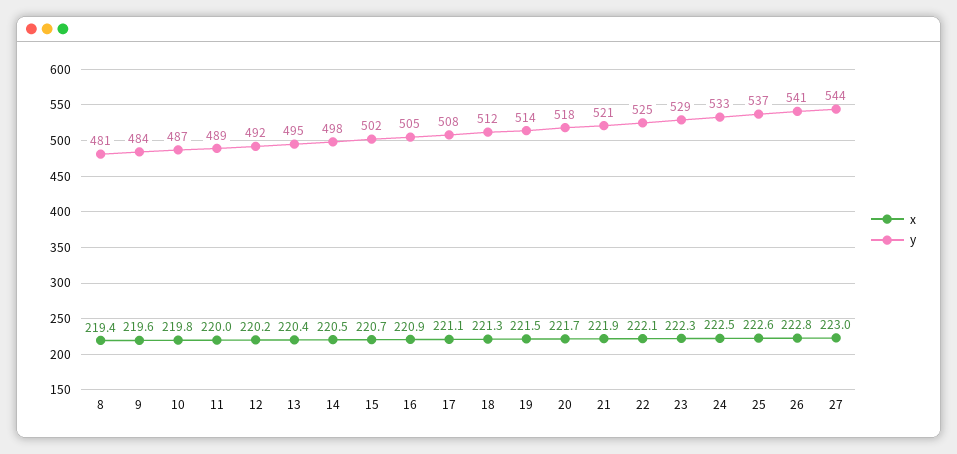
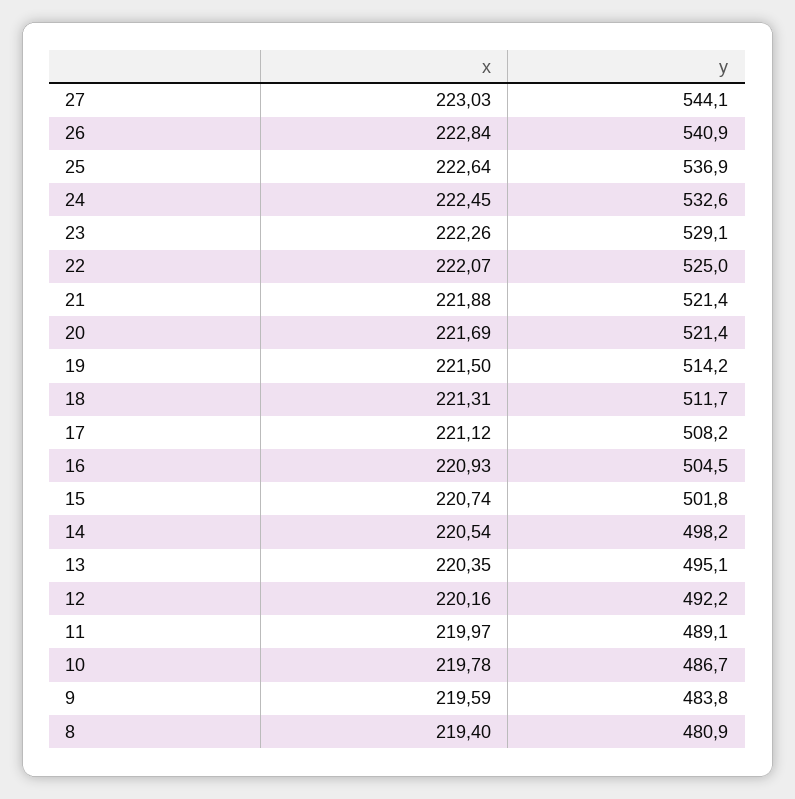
  {
    "x": {
      "8": 219.4,
      "9": 219.59,
      "10": 219.78,
      "11": 219.97,
      "12": 220.16,
      "13": 220.35,
      "14": 220.54,
      "15": 220.74,
      "16": 220.93,
      "17": 221.12,
      "18": 221.31,
      "19": 221.5,
      "20": 221.69,
      "21": 221.88,
      "22": 222.07,
      "23": 222.26,
      "24": 222.45,
      "25": 222.64,
      "26": 222.84,
      "27": 223.03
    },
    "y": {
      "8": 480.9,
      "9": 483.8,
      "10": 486.7,
      "11": 489.1,
      "12": 492.2,
      "13": 495.1,
      "14": 498.2,
      "15": 501.8,
      "16": 504.5,
      "17": 508.2,
      "18": 511.7,
      "19": 514.2,
-     "20": 518,
+     "20": 521.4,
      "21": 521.4,
      "22": 525,
      "23": 529.1,
      "24": 532.6,
      "25": 536.9,
      "26": 540.9,
      "27": 544.1
    }
  }

